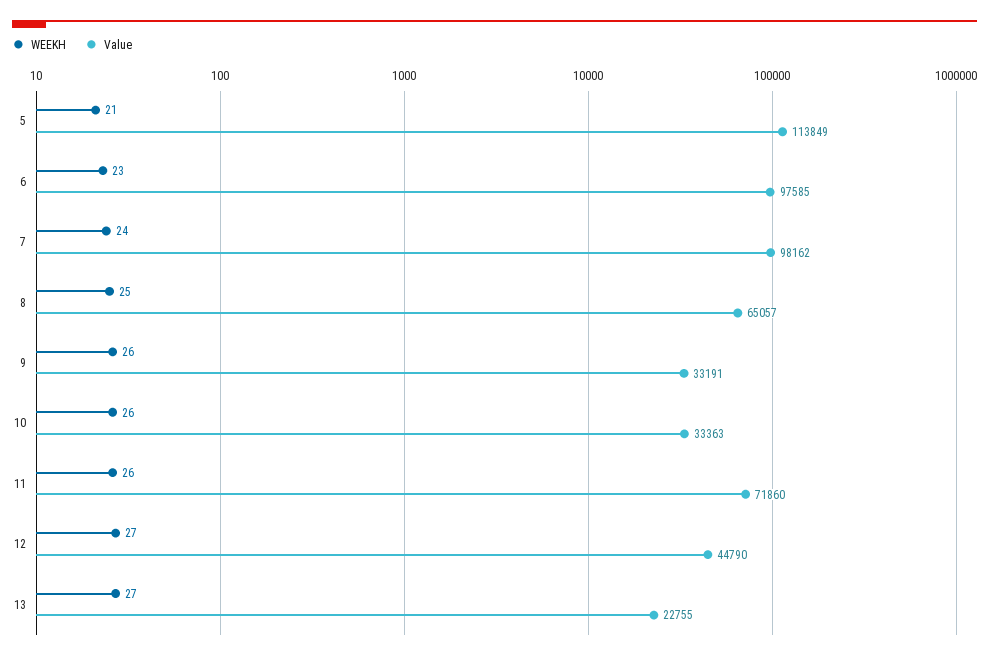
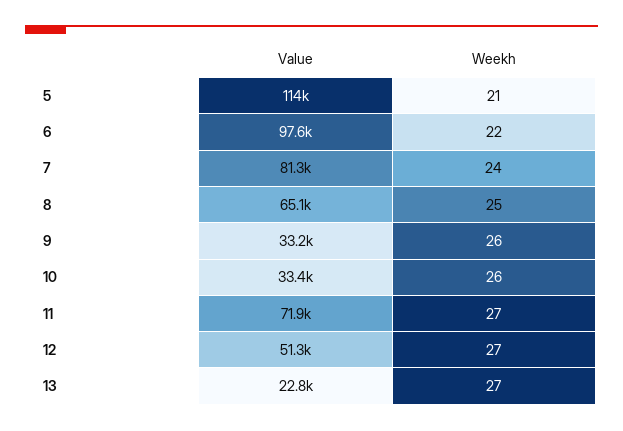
  {
    "WEEKH": {
      "5": 21,
-     "6": 23,
+     "6": 22,
      "7": 24,
      "8": 25,
      "9": 26,
      "10": 26,
-     "11": 26,
+     "11": 27,
      "12": 27,
      "13": 27
    },
    "Value": {
      "5": 113849,
      "6": 97585,
-     "7": 98162,
+     "7": 81300,
      "8": 65057,
      "9": 33191,
      "10": 33363,
      "11": 71860,
-     "12": 44790,
+     "12": 51300,
      "13": 22755
    }
  }

